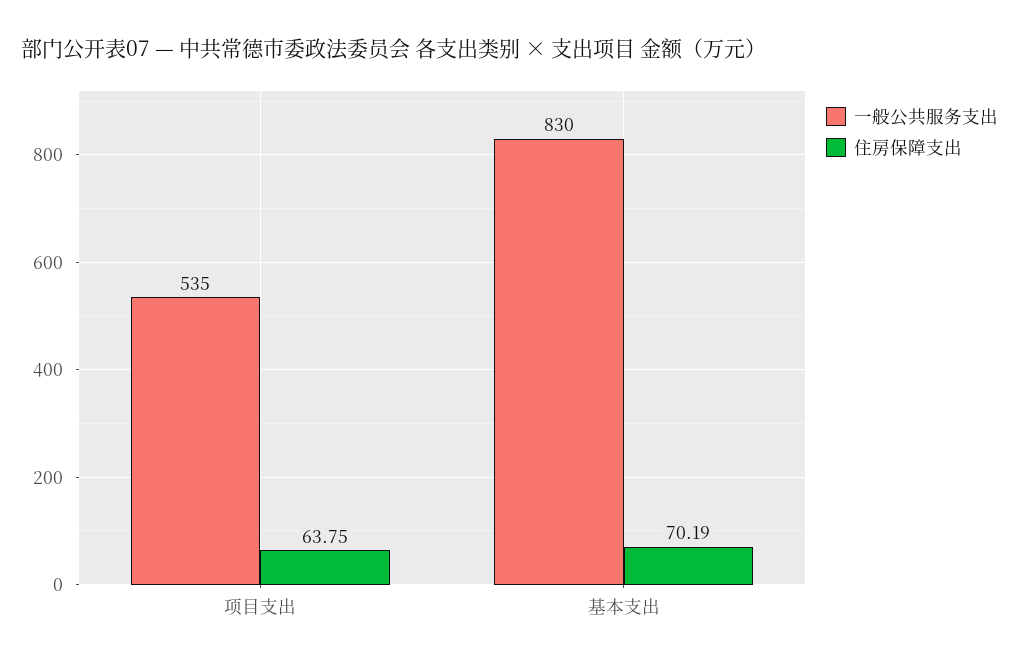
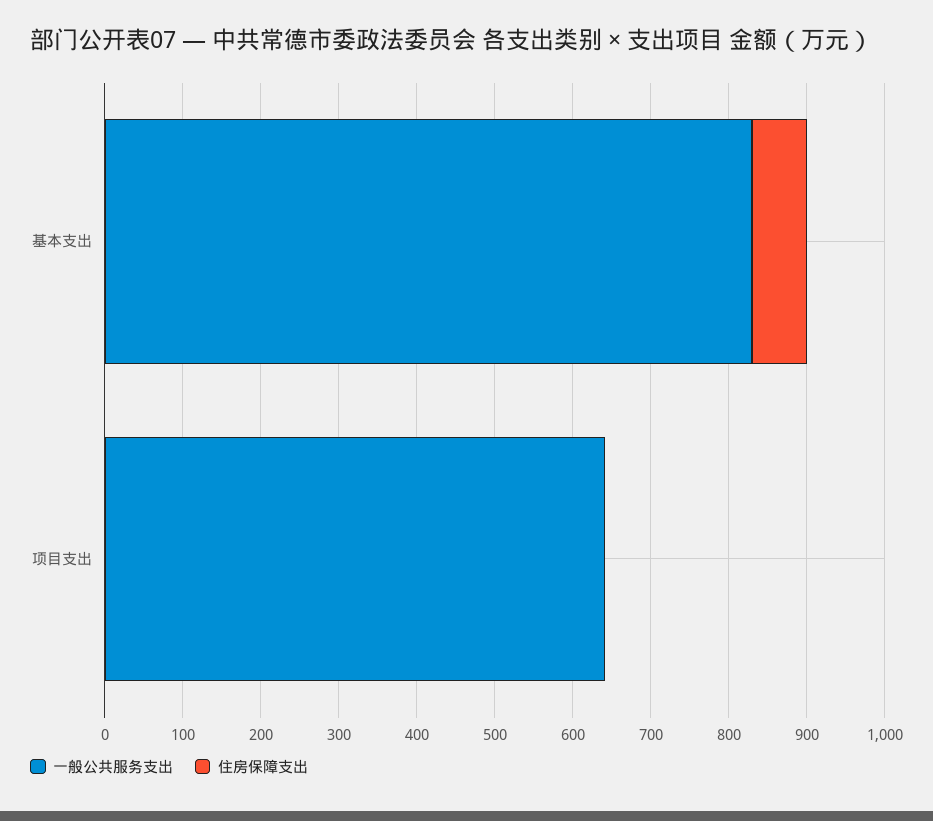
  {
    "一般公共服务支出": {
-     "项目支出": 535,
+     "项目支出": 640,
      "基本支出": 830
    },
    "住房保障支出": {
-     "项目支出": 63.75,
+     "项目支出": 0,
      "基本支出": 70.19
    }
  }

